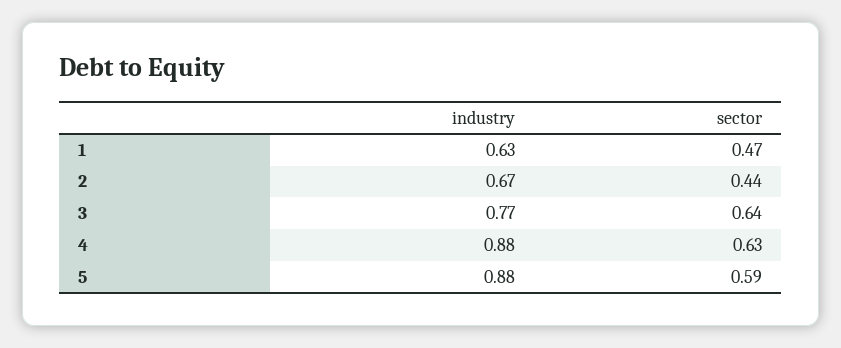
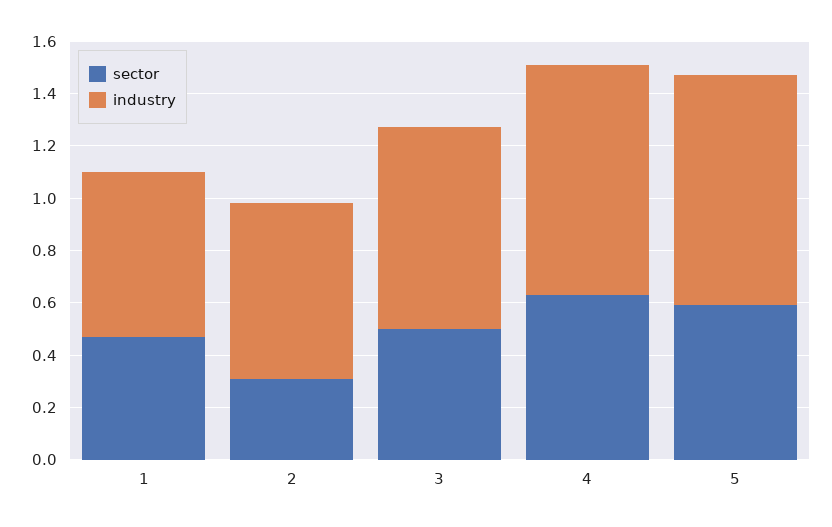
  {
    "industry": {
      "1": 0.63,
      "2": 0.67,
      "3": 0.77,
      "4": 0.88,
      "5": 0.88
    },
    "sector": {
      "1": 0.47,
-     "2": 0.44,
+     "2": 0.3,
-     "3": 0.64,
+     "3": 0.5,
      "4": 0.63,
      "5": 0.59
    }
  }

